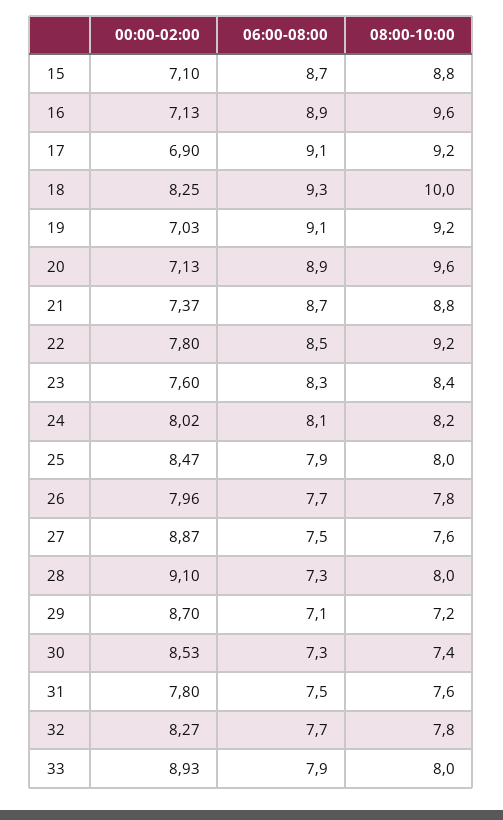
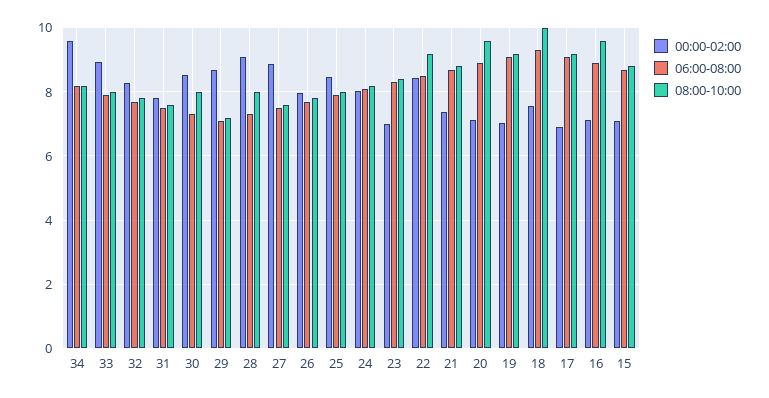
  {
    "00:00-02:00": {
      "15": 7.1,
      "16": 7.13,
      "17": 6.9,
-     "18": 8.25,
+     "18": 7.6,
      "19": 7.03,
      "20": 7.13,
      "21": 7.37,
-     "22": 7.8,
+     "22": 8.4,
-     "23": 7.6,
+     "23": 7,
      "24": 8.02,
      "25": 8.47,
      "26": 7.96,
      "27": 8.87,
      "28": 9.1,
      "29": 8.7,
      "30": 8.53,
      "31": 7.8,
      "32": 8.27,
-     "33": 8.93
+     "33": 8.93,
+     "34": 9.6
    },
    "06:00-08:00": {
      "15": 8.7,
      "16": 8.9,
      "17": 9.1,
      "18": 9.3,
      "19": 9.1,
      "20": 8.9,
      "21": 8.7,
      "22": 8.5,
      "23": 8.3,
      "24": 8.1,
      "25": 7.9,
      "26": 7.7,
      "27": 7.5,
      "28": 7.3,
      "29": 7.1,
      "30": 7.3,
      "31": 7.5,
      "32": 7.7,
-     "33": 7.9
+     "33": 7.9,
+     "34": 8.2
    },
    "08:00-10:00": {
      "15": 8.8,
      "16": 9.6,
      "17": 9.2,
      "18": 10,
      "19": 9.2,
      "20": 9.6,
      "21": 8.8,
      "22": 9.2,
      "23": 8.4,
      "24": 8.2,
      "25": 8,
      "26": 7.8,
      "27": 7.6,
      "28": 8,
      "29": 7.2,
-     "30": 7.4,
+     "30": 8,
      "31": 7.6,
      "32": 7.8,
-     "33": 8
+     "33": 8,
+     "34": 8.2
    }
  }

